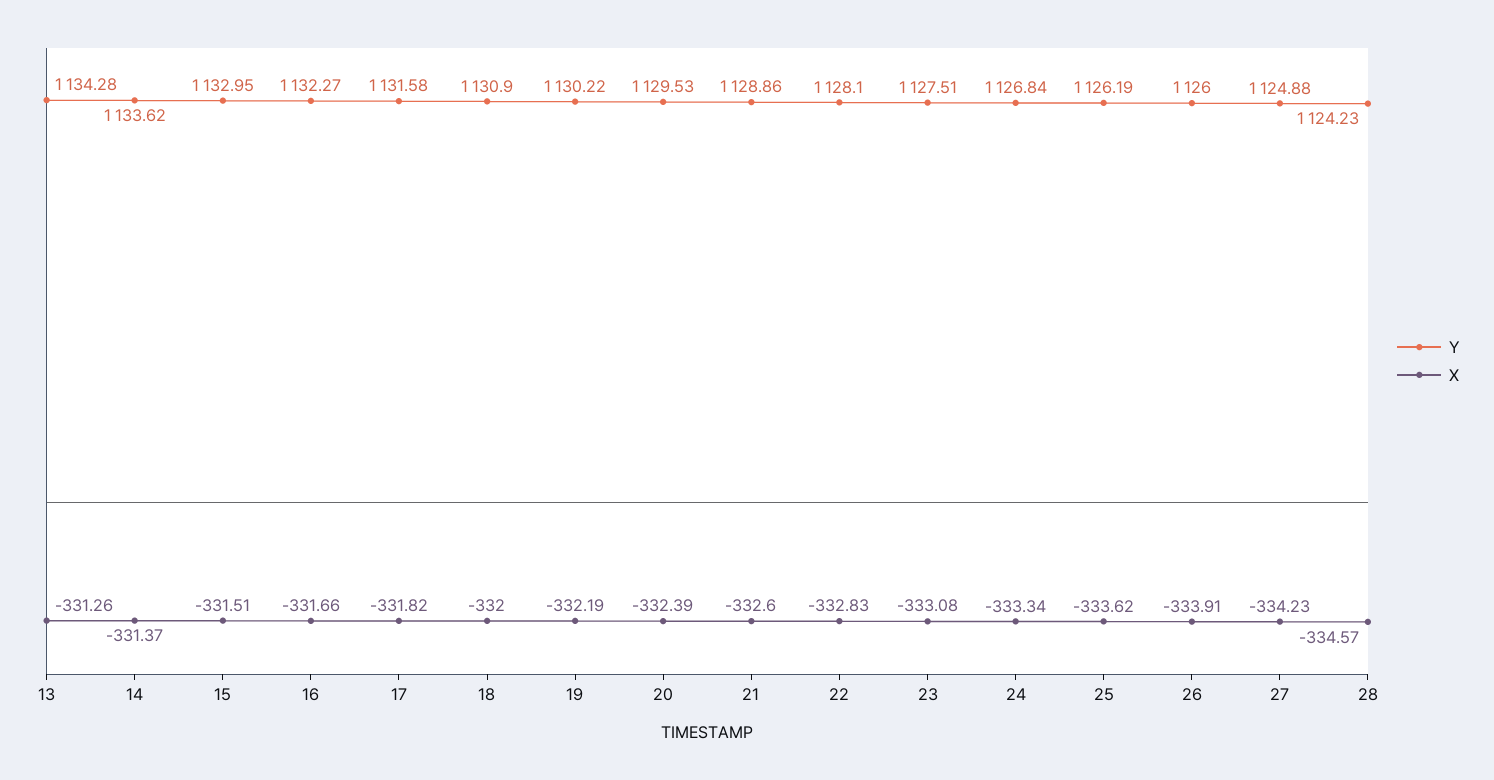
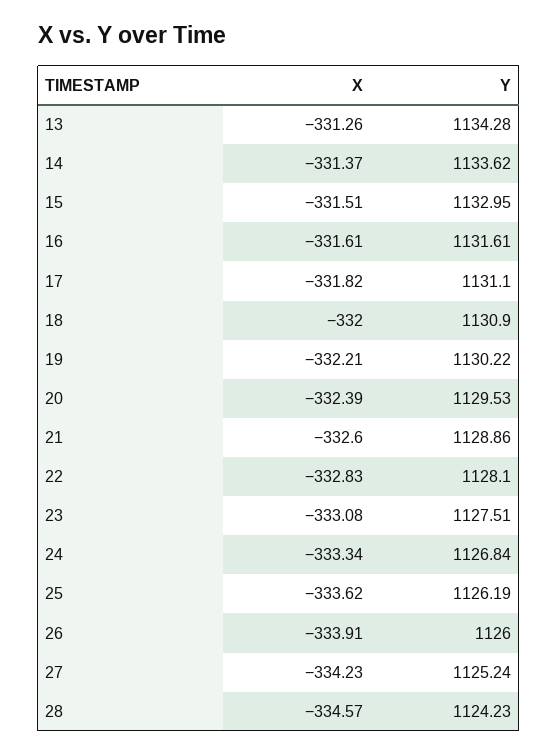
  {
    "Y": {
      "13": 1134.28,
      "14": 1133.62,
      "15": 1132.95,
-     "16": 1132.27,
+     "16": 1131.61,
-     "17": 1131.58,
+     "17": 1131.1,
      "18": 1130.9,
      "19": 1130.22,
      "20": 1129.53,
      "21": 1128.86,
      "22": 1128.1,
      "23": 1127.51,
      "24": 1126.84,
      "25": 1126.19,
      "26": 1126,
-     "27": 1124.88,
+     "27": 1125.24,
      "28": 1124.23
    },
    "X": {
      "13": -331.26,
      "14": -331.37,
      "15": -331.51,
-     "16": -331.66,
+     "16": -331.61,
      "17": -331.82,
      "18": -332,
-     "19": -332.19,
+     "19": -332.21,
      "20": -332.39,
      "21": -332.6,
      "22": -332.83,
      "23": -333.08,
      "24": -333.34,
      "25": -333.62,
      "26": -333.91,
      "27": -334.23,
      "28": -334.57
    }
  }

